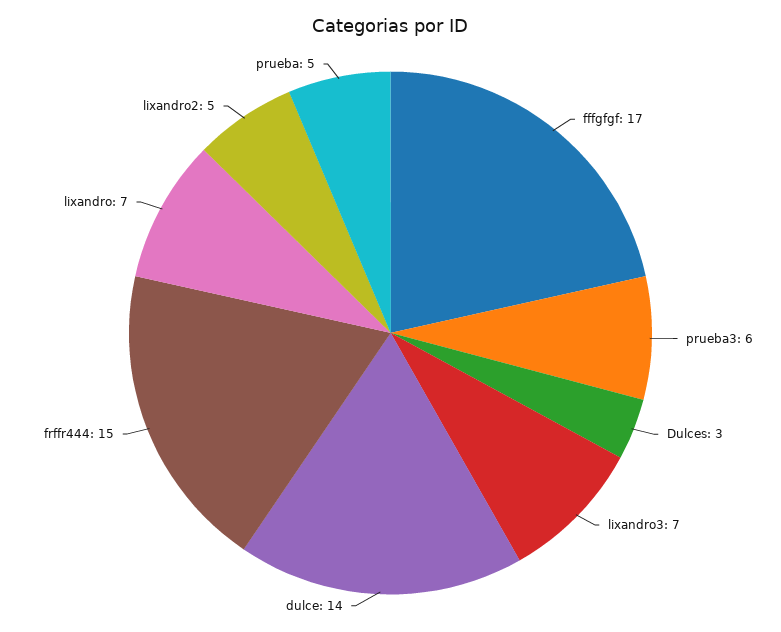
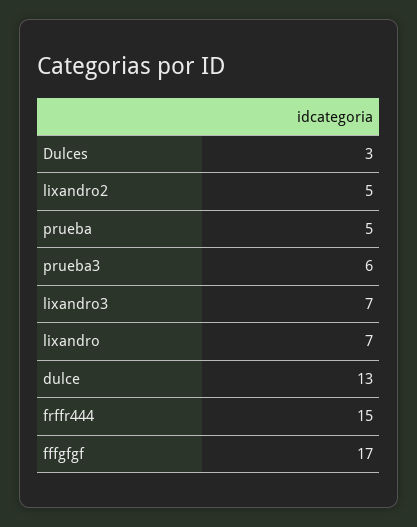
  {
    "fffgfgf": 17,
    "prueba3": 6,
    "Dulces": 3,
    "lixandro3": 7,
-   "dulce": 14,
+   "dulce": 13,
    "frffr444": 15,
    "lixandro": 7,
    "lixandro2": 5,
    "prueba": 5
  }

